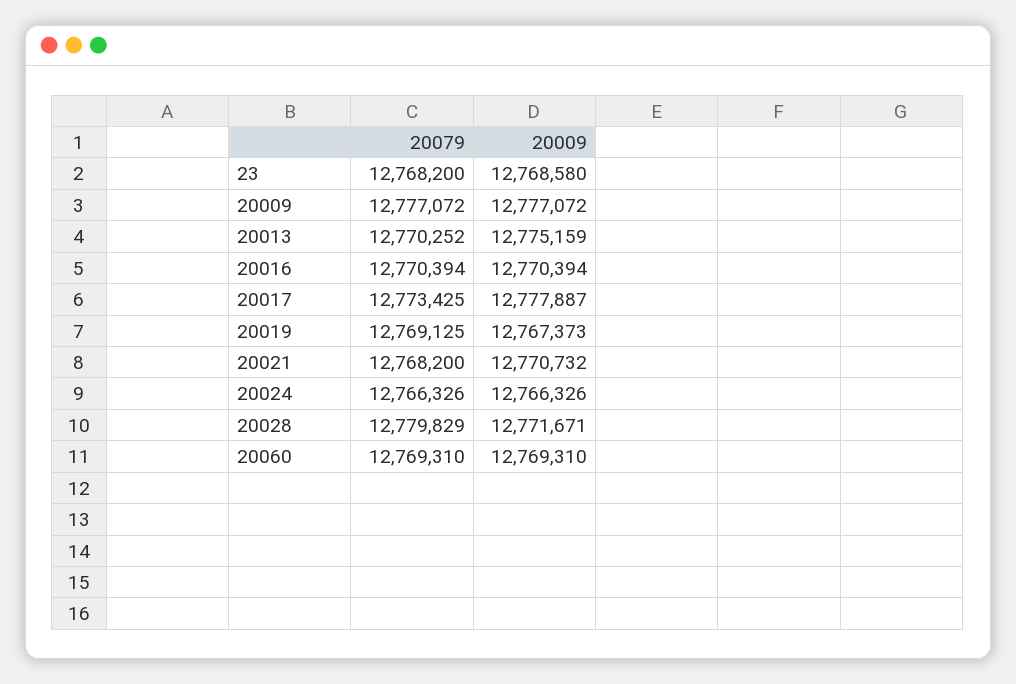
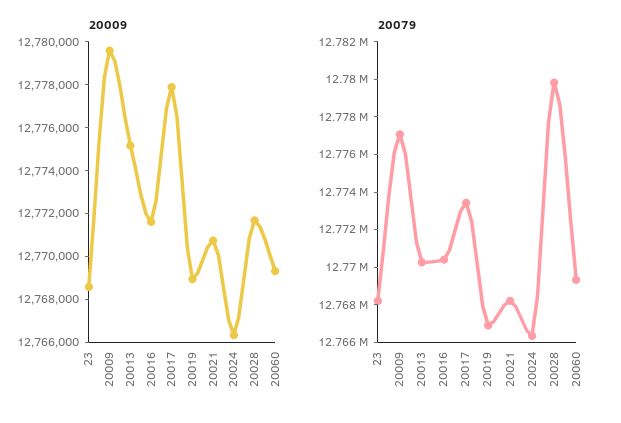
  {
    "20079": {
      "23": 12768200,
      "20009": 12777072,
      "20013": 12770252,
      "20016": 12770394,
      "20017": 12773425,
-     "20019": 12769125,
+     "20019": 12767000,
      "20021": 12768200,
      "20024": 12766326,
      "20028": 12779829,
      "20060": 12769310
    },
    "20009": {
      "23": 12768580,
-     "20009": 12777072,
+     "20009": 12779500,
      "20013": 12775159,
-     "20016": 12770394,
+     "20016": 12771500,
      "20017": 12777887,
-     "20019": 12767373,
+     "20019": 12769000,
      "20021": 12770732,
      "20024": 12766326,
      "20028": 12771671,
      "20060": 12769310
    }
  }

